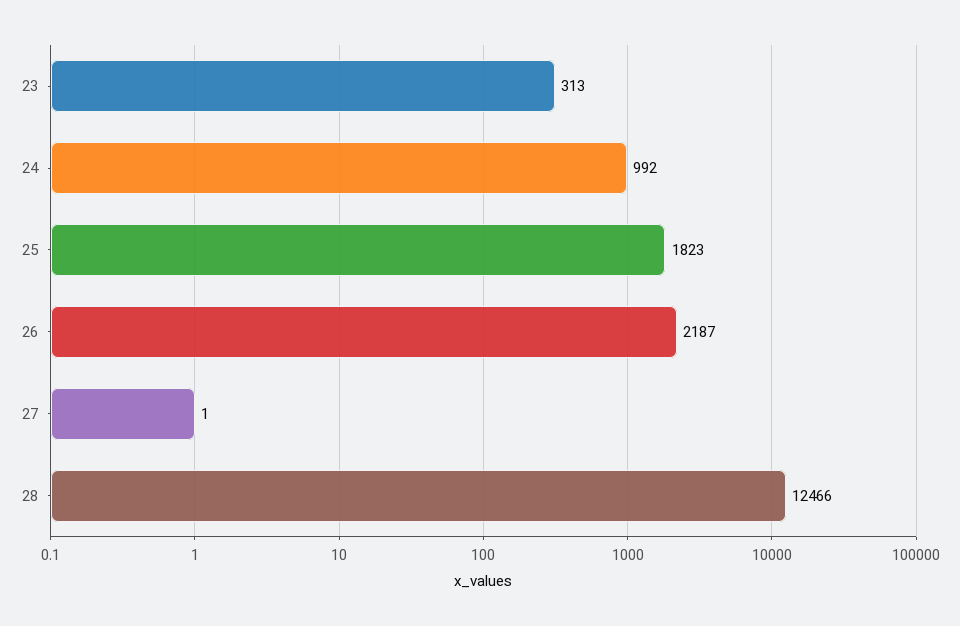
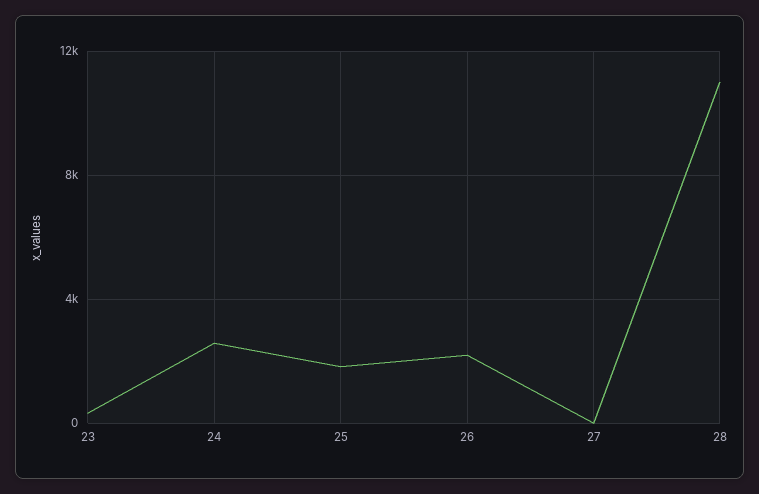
  {
    "23": 313,
-   "24": 992,
+   "24": 2500,
    "25": 1823,
    "26": 2187,
    "27": 1,
-   "28": 12466
+   "28": 11000
  }

